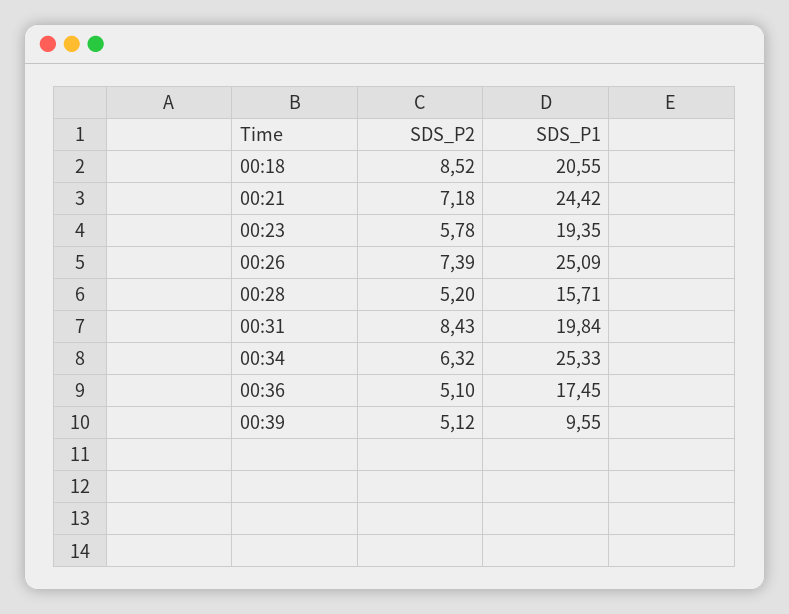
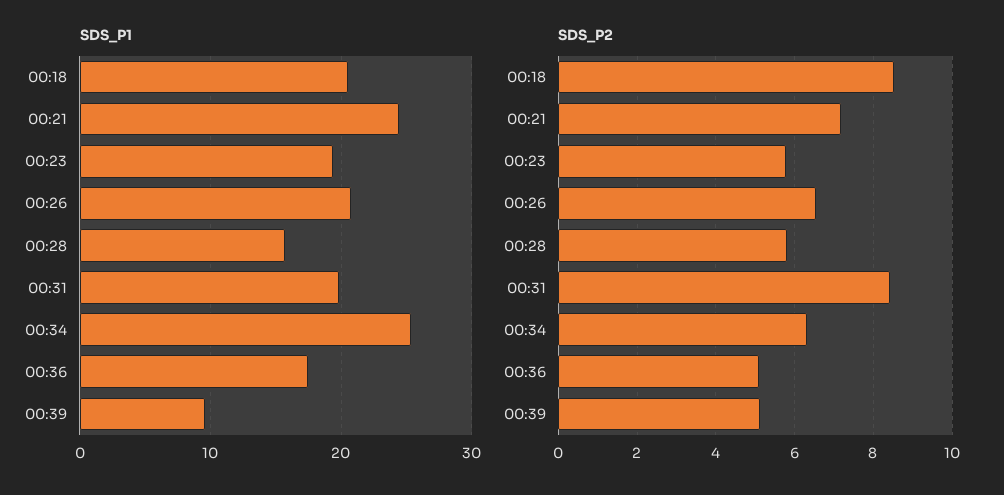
  {
    "SDS_P2": {
      "00:18": 8.52,
      "00:21": 7.18,
      "00:23": 5.78,
-     "00:26": 7.39,
+     "00:26": 6.6,
-     "00:28": 5.2,
+     "00:28": 5.8,
      "00:31": 8.43,
      "00:34": 6.32,
      "00:36": 5.1,
      "00:39": 5.12
    },
    "SDS_P1": {
      "00:18": 20.55,
      "00:21": 24.42,
      "00:23": 19.35,
-     "00:26": 25.09,
+     "00:26": 21,
      "00:28": 15.71,
      "00:31": 19.84,
      "00:34": 25.33,
      "00:36": 17.45,
      "00:39": 9.55
    }
  }

